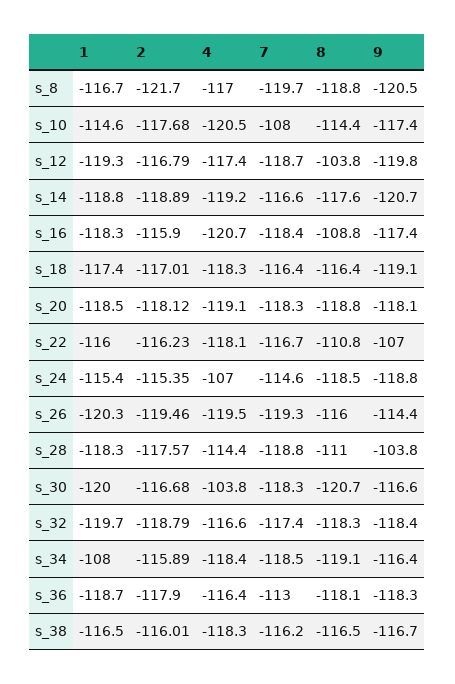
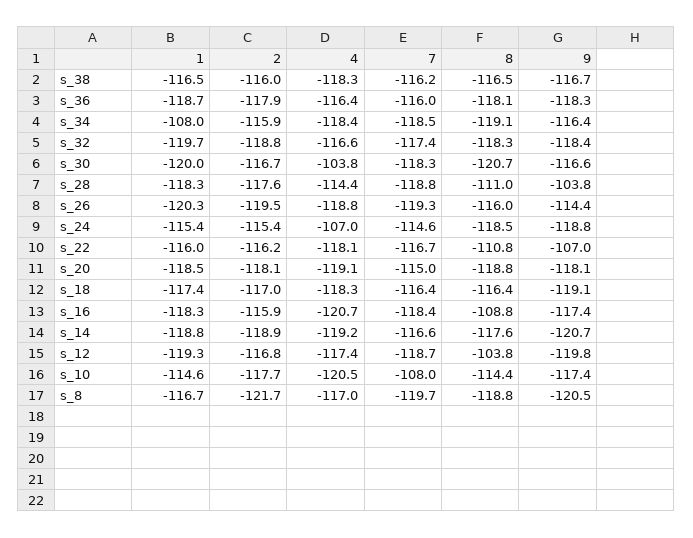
  {
    "1": {
      "s_8": -116.7,
      "s_10": -114.6,
      "s_12": -119.3,
      "s_14": -118.8,
      "s_16": -118.3,
      "s_18": -117.4,
      "s_20": -118.5,
      "s_22": -116,
      "s_24": -115.4,
      "s_26": -120.3,
      "s_28": -118.3,
      "s_30": -120,
      "s_32": -119.7,
      "s_34": -108,
      "s_36": -118.7,
      "s_38": -116.5
    },
    "2": {
      "s_8": -121.7,
      "s_10": -117.68,
      "s_12": -116.79,
      "s_14": -118.89,
      "s_16": -115.9,
      "s_18": -117.01,
      "s_20": -118.12,
      "s_22": -116.23,
      "s_24": -115.35,
      "s_26": -119.46,
      "s_28": -117.57,
      "s_30": -116.68,
      "s_32": -118.79,
      "s_34": -115.89,
      "s_36": -117.9,
      "s_38": -116.01
    },
    "4": {
      "s_8": -117,
      "s_10": -120.5,
      "s_12": -117.4,
      "s_14": -119.2,
      "s_16": -120.7,
      "s_18": -118.3,
      "s_20": -119.1,
      "s_22": -118.1,
      "s_24": -107,
-     "s_26": -119.5,
+     "s_26": -118.8,
      "s_28": -114.4,
      "s_30": -103.8,
      "s_32": -116.6,
      "s_34": -118.4,
      "s_36": -116.4,
      "s_38": -118.3
    },
    "7": {
      "s_8": -119.7,
      "s_10": -108,
      "s_12": -118.7,
      "s_14": -116.6,
      "s_16": -118.4,
      "s_18": -116.4,
-     "s_20": -118.3,
+     "s_20": -115,
      "s_22": -116.7,
      "s_24": -114.6,
      "s_26": -119.3,
      "s_28": -118.8,
      "s_30": -118.3,
      "s_32": -117.4,
      "s_34": -118.5,
-     "s_36": -113,
+     "s_36": -116,
      "s_38": -116.2
    },
    "8": {
      "s_8": -118.8,
      "s_10": -114.4,
      "s_12": -103.8,
      "s_14": -117.6,
      "s_16": -108.8,
      "s_18": -116.4,
      "s_20": -118.8,
      "s_22": -110.8,
      "s_24": -118.5,
      "s_26": -116,
      "s_28": -111,
      "s_30": -120.7,
      "s_32": -118.3,
      "s_34": -119.1,
      "s_36": -118.1,
      "s_38": -116.5
    },
    "9": {
      "s_8": -120.5,
      "s_10": -117.4,
      "s_12": -119.8,
      "s_14": -120.7,
      "s_16": -117.4,
      "s_18": -119.1,
      "s_20": -118.1,
      "s_22": -107,
      "s_24": -118.8,
      "s_26": -114.4,
      "s_28": -103.8,
      "s_30": -116.6,
      "s_32": -118.4,
      "s_34": -116.4,
      "s_36": -118.3,
      "s_38": -116.7
    }
  }

